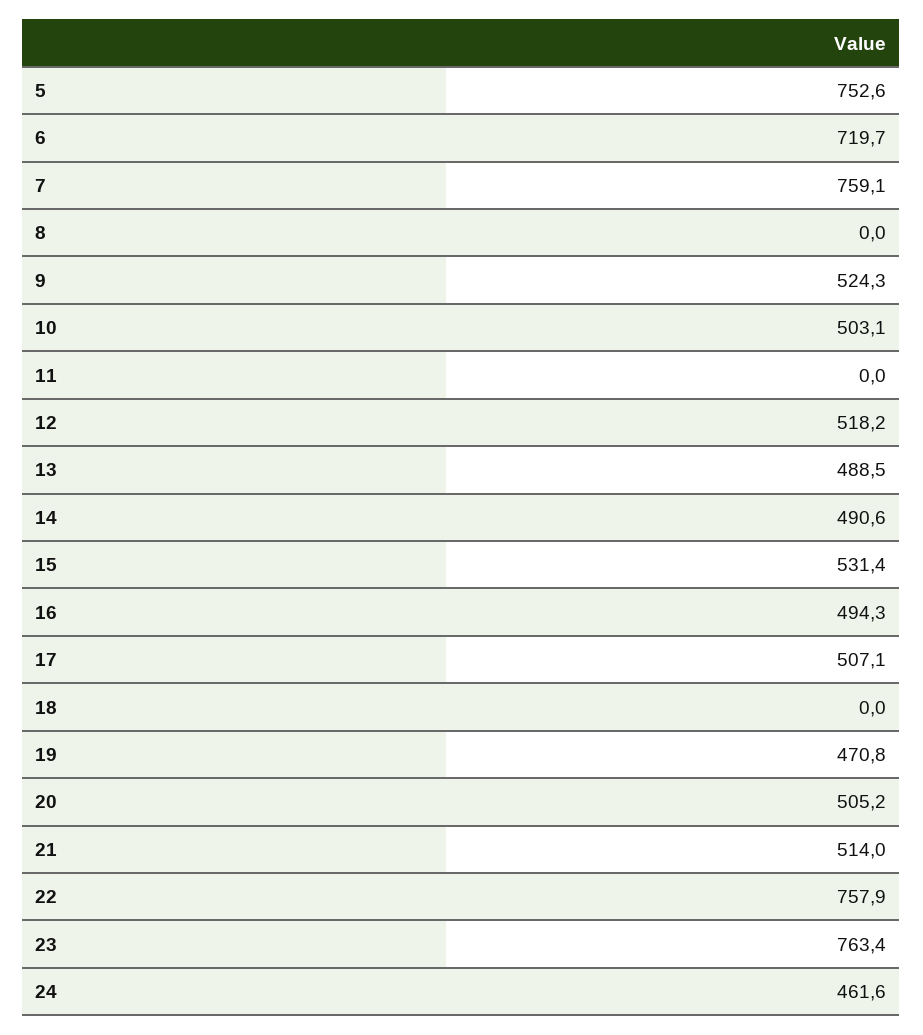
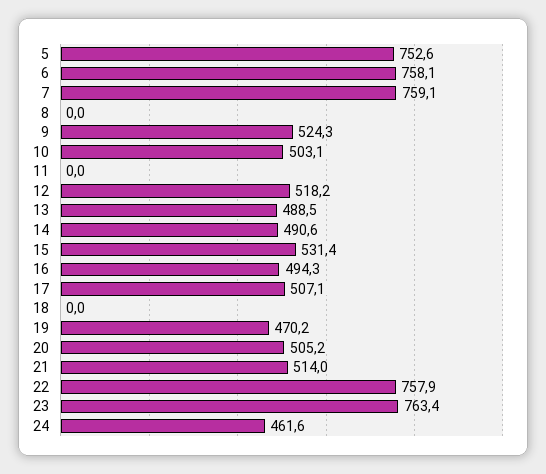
  {
    "5": 752.6,
-   "6": 719.7,
+   "6": 758.1,
    "7": 759.1,
    "8": 0,
    "9": 524.3,
    "10": 503.1,
    "11": 0,
    "12": 518.2,
    "13": 488.5,
    "14": 490.6,
    "15": 531.4,
    "16": 494.3,
    "17": 507.1,
    "18": 0,
-   "19": 470.8,
+   "19": 470.2,
    "20": 505.2,
    "21": 514,
    "22": 757.9,
    "23": 763.4,
    "24": 461.6
  }

